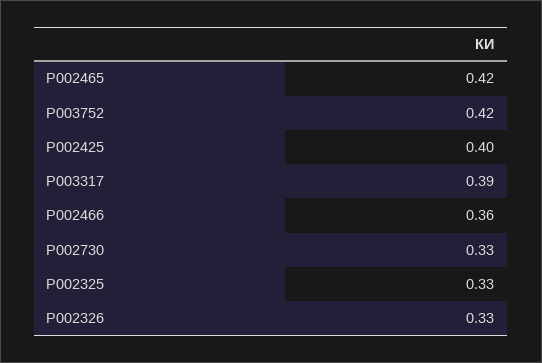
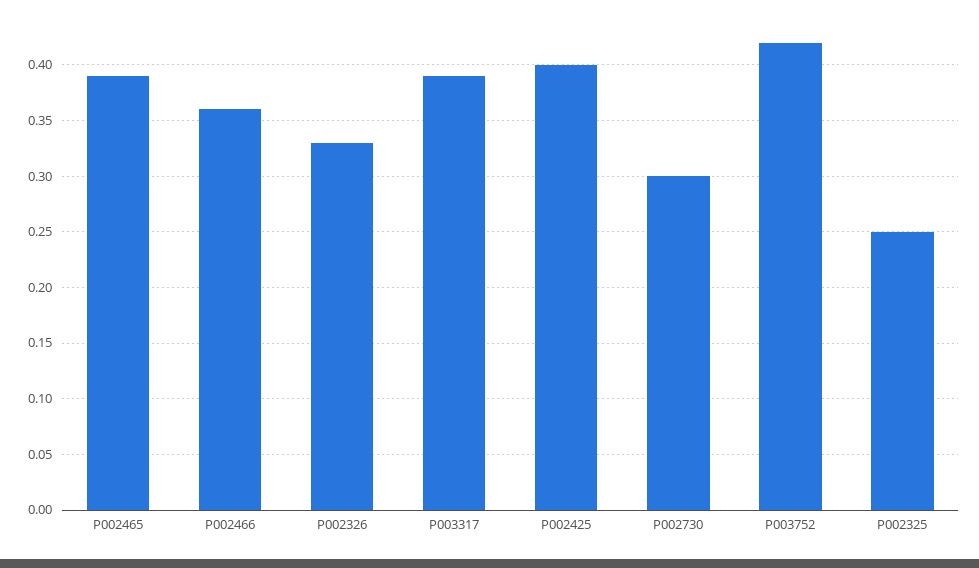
  {
-   "P002465": 0.42,
+   "P002465": 0.39,
    "P003752": 0.42,
    "P002425": 0.4,
    "P003317": 0.39,
    "P002466": 0.36,
-   "P002730": 0.33,
+   "P002730": 0.3,
-   "P002325": 0.33,
+   "P002325": 0.25,
    "P002326": 0.33
  }

